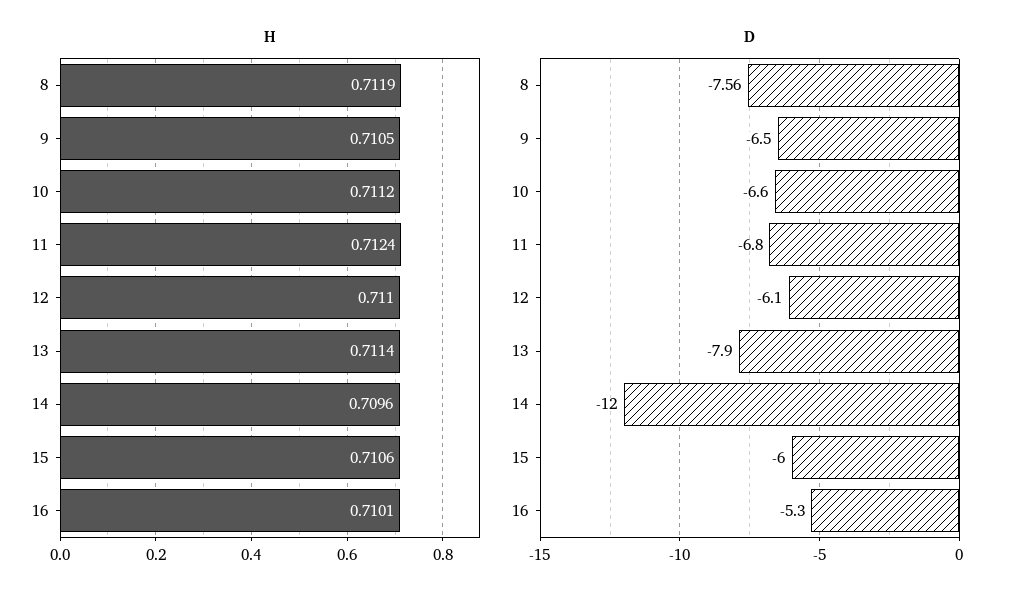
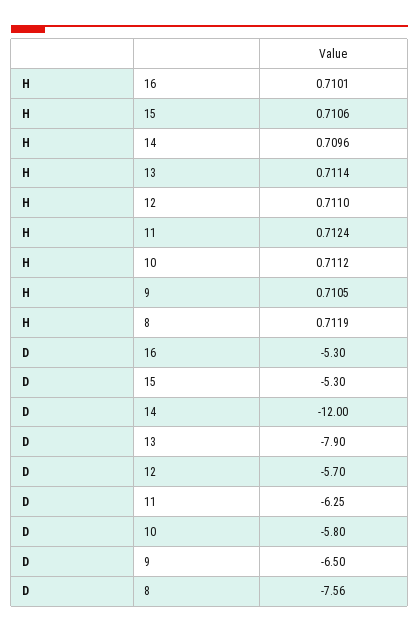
  {
    "H": {
      "8": 0.7119,
      "9": 0.7105,
      "10": 0.7112,
      "11": 0.7124,
      "12": 0.711,
      "13": 0.7114,
      "14": 0.7096,
      "15": 0.7106,
      "16": 0.7101
    },
    "D": {
      "8": -7.56,
      "9": -6.5,
-     "10": -6.6,
+     "10": -5.8,
-     "11": -6.8,
+     "11": -6.25,
-     "12": -6.1,
+     "12": -5.7,
      "13": -7.9,
      "14": -12,
-     "15": -6,
+     "15": -5.3,
      "16": -5.3
    }
  }

